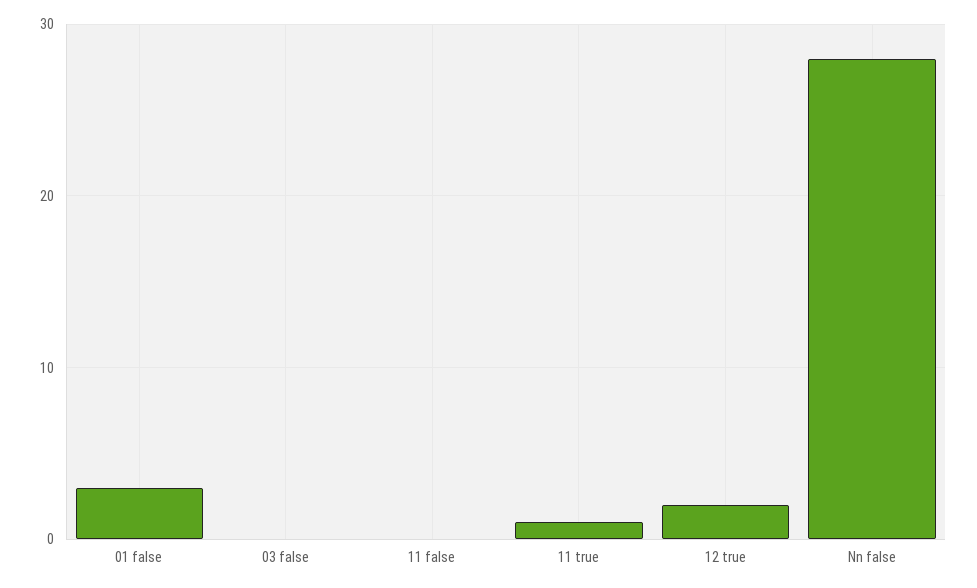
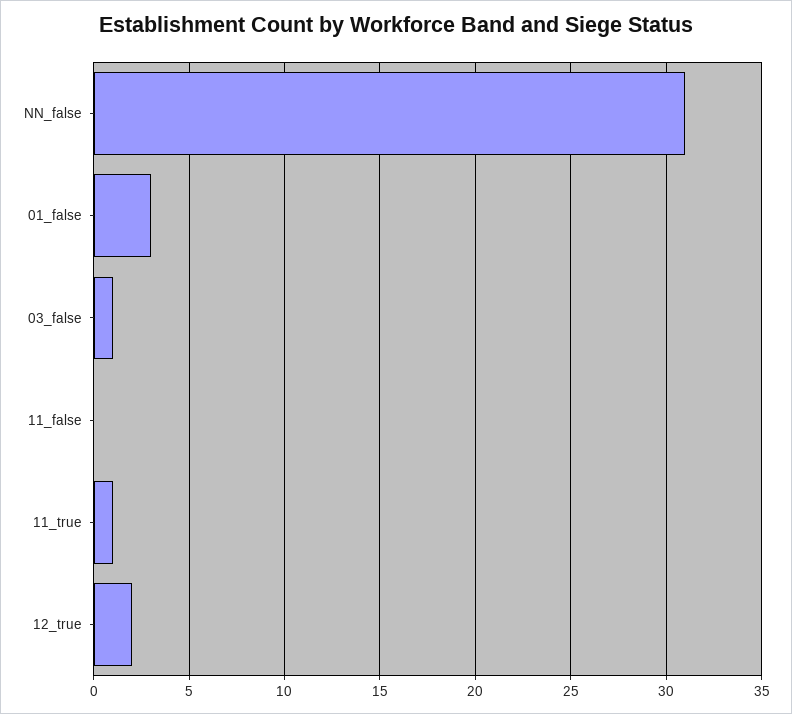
  {
    "01 false": 3,
-   "03 false": 0,
+   "03 false": 1,
    "11 false": 0,
    "11 true": 1,
    "12 true": 2,
-   "Nn false": 28
+   "Nn false": 31
  }

